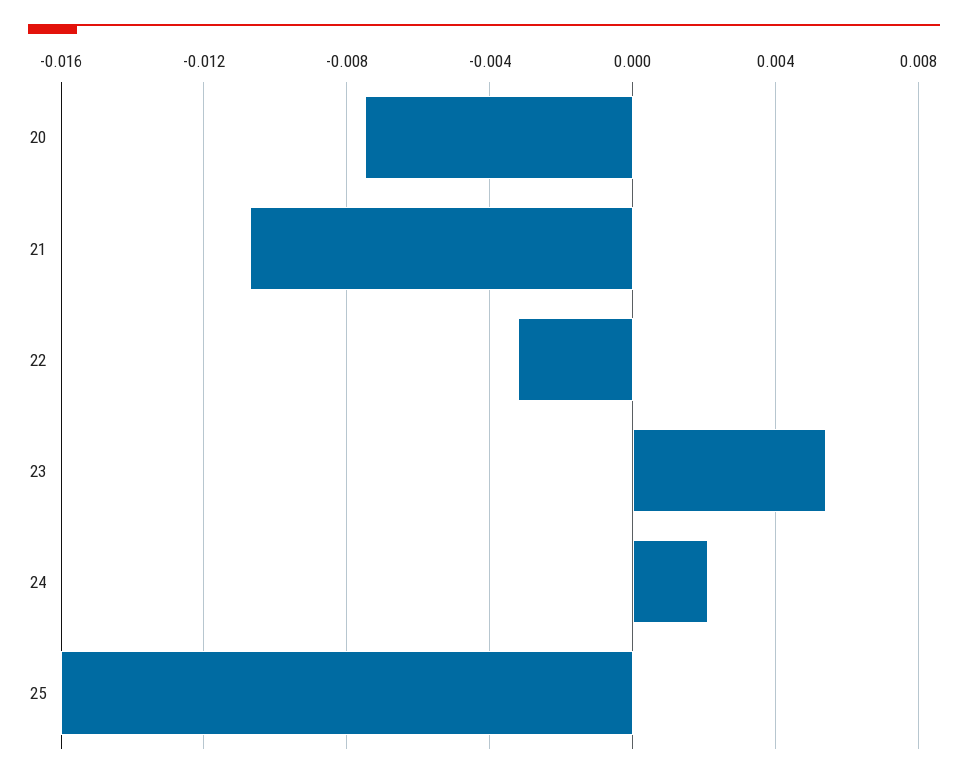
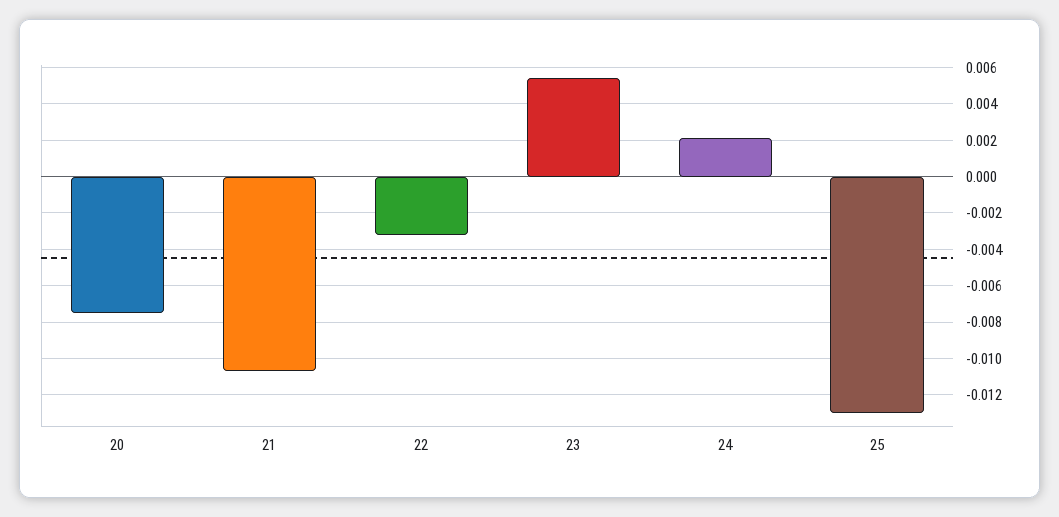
  {
    "20": -0.0075,
    "21": -0.0105,
    "22": -0.003,
    "23": 0.0055,
    "24": 0.002,
-   "25": -0.016
+   "25": -0.013
  }

